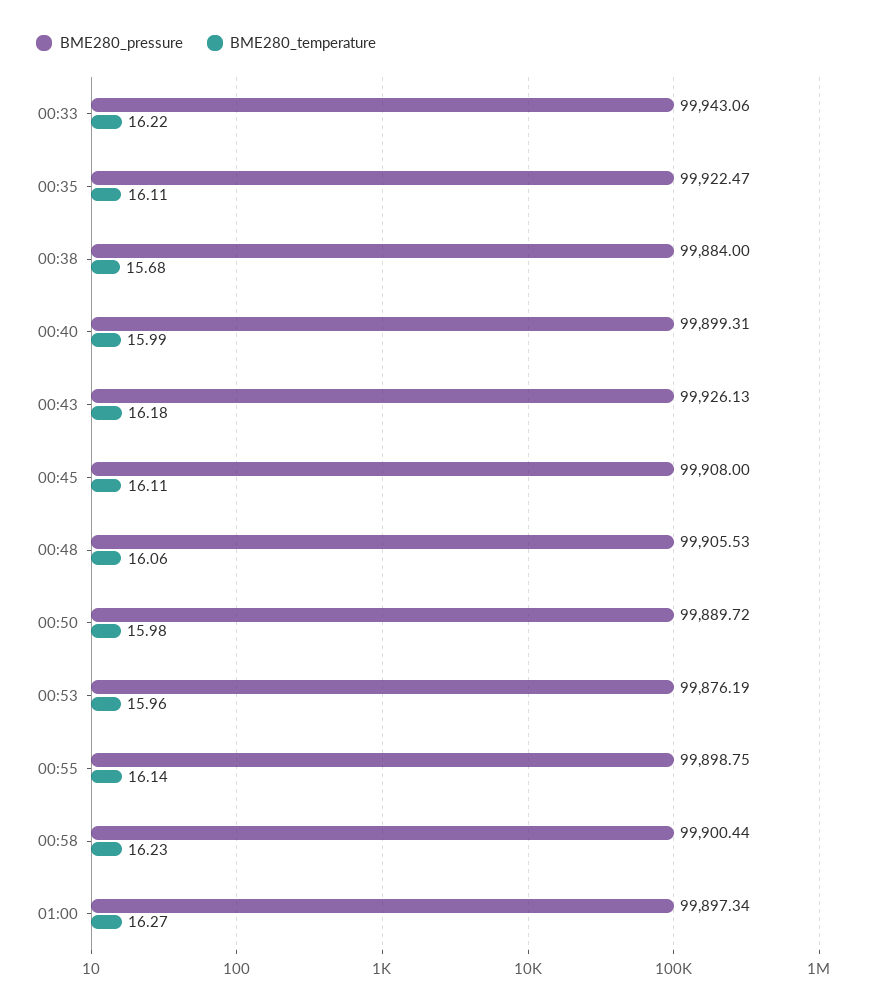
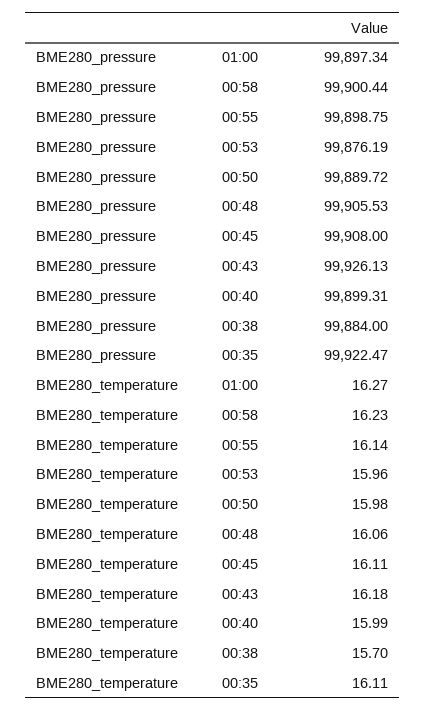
  {
    "BME280_pressure": {
-     "00:33": 99943.06,
      "00:35": 99922.47,
      "00:38": 99884,
      "00:40": 99899.31,
      "00:43": 99926.13,
      "00:45": 99908,
      "00:48": 99905.53,
      "00:50": 99889.72,
      "00:53": 99876.19,
      "00:55": 99898.75,
      "00:58": 99900.44,
      "01:00": 99897.34
    },
    "BME280_temperature": {
-     "00:33": 16.22,
      "00:35": 16.11,
-     "00:38": 15.68,
+     "00:38": 15.7,
      "00:40": 15.99,
      "00:43": 16.18,
      "00:45": 16.11,
      "00:48": 16.06,
      "00:50": 15.98,
      "00:53": 15.96,
      "00:55": 16.14,
      "00:58": 16.23,
      "01:00": 16.27
    }
  }

